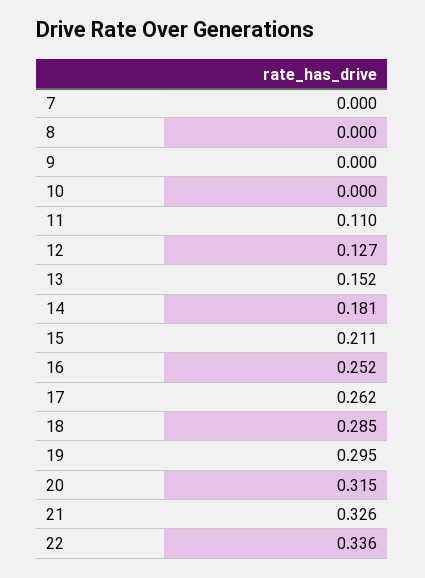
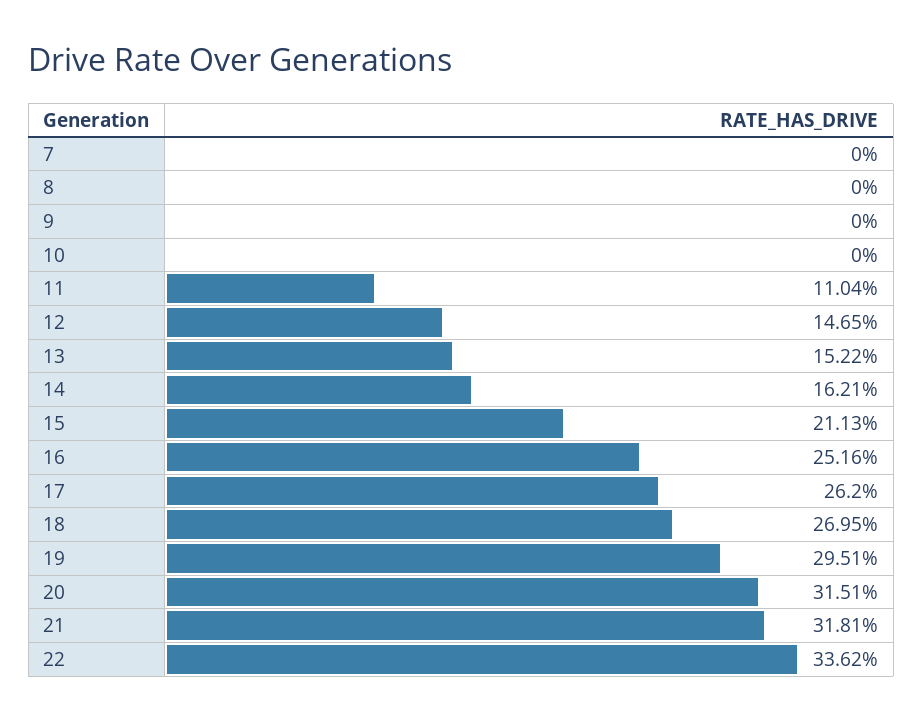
  {
    "7": 0,
    "8": 0,
    "9": 0,
    "10": 0,
    "11": 0.1104,
-   "12": 0.127,
+   "12": 0.1465,
    "13": 0.1522,
-   "14": 0.181,
+   "14": 0.1621,
    "15": 0.2113,
    "16": 0.2516,
    "17": 0.262,
-   "18": 0.285,
+   "18": 0.2695,
    "19": 0.2951,
    "20": 0.3151,
-   "21": 0.326,
+   "21": 0.3181,
    "22": 0.3362
  }

